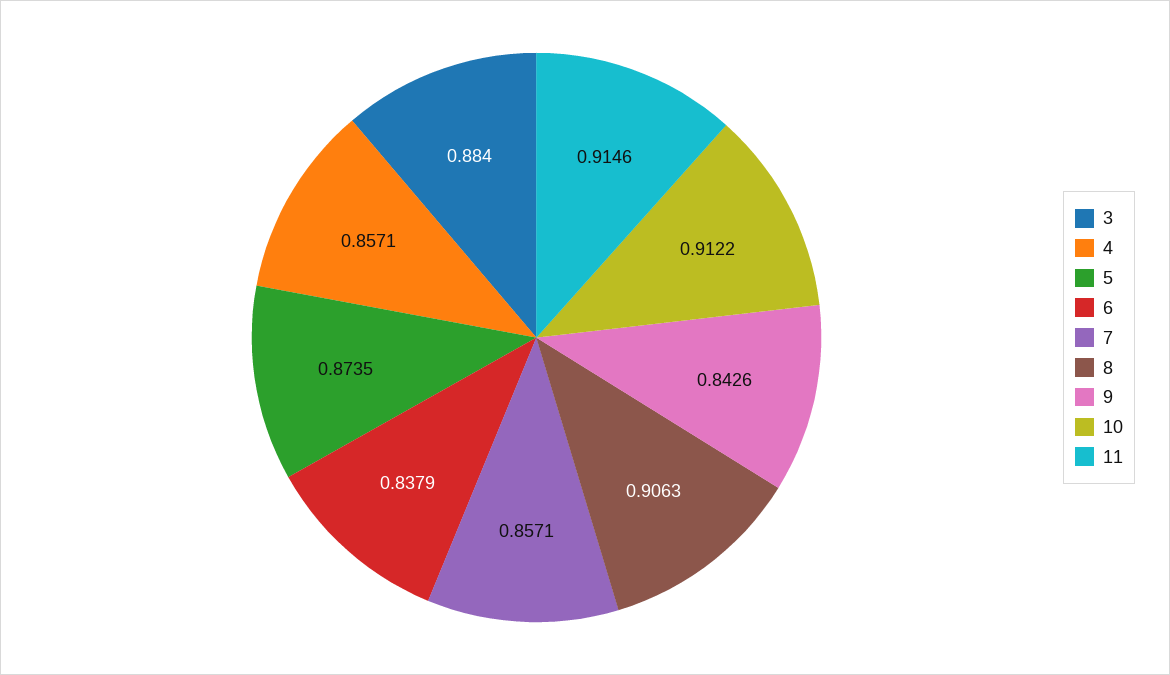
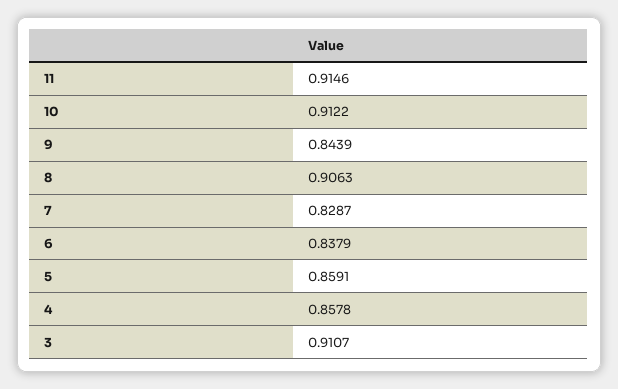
  {
-   "3": 0.884,
+   "3": 0.9107,
-   "4": 0.8571,
+   "4": 0.8578,
-   "5": 0.8735,
+   "5": 0.8591,
    "6": 0.8379,
-   "7": 0.8571,
+   "7": 0.8287,
    "8": 0.9063,
-   "9": 0.8426,
+   "9": 0.8439,
    "10": 0.9122,
    "11": 0.9146
  }

